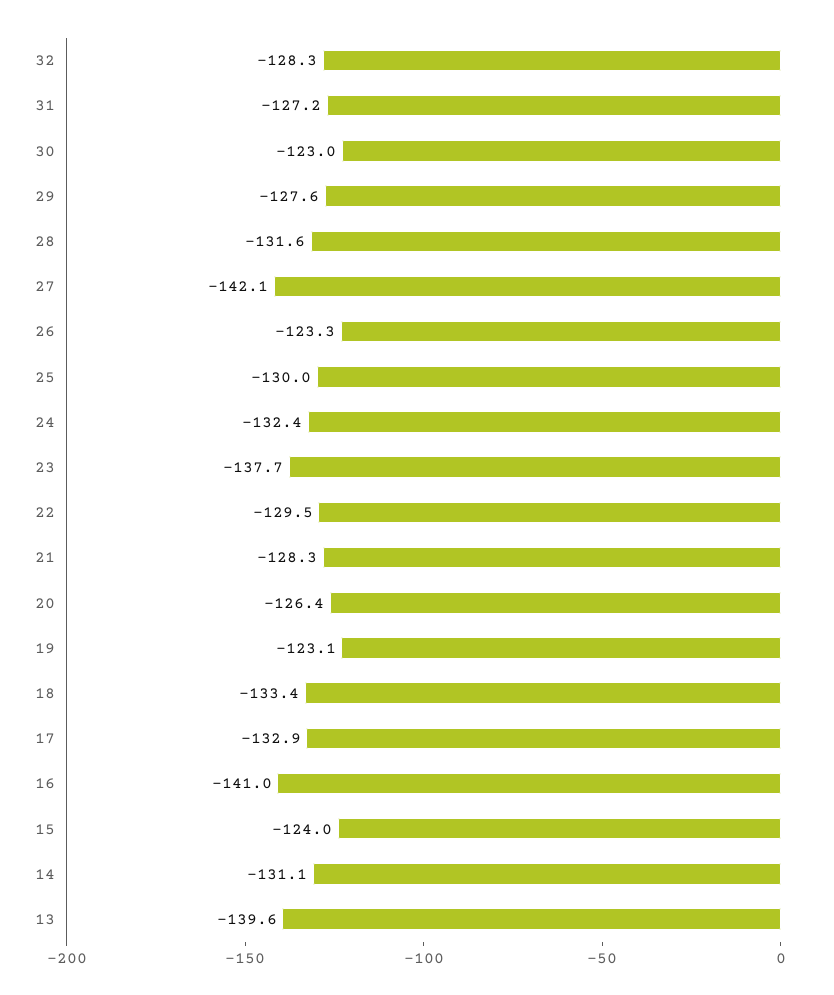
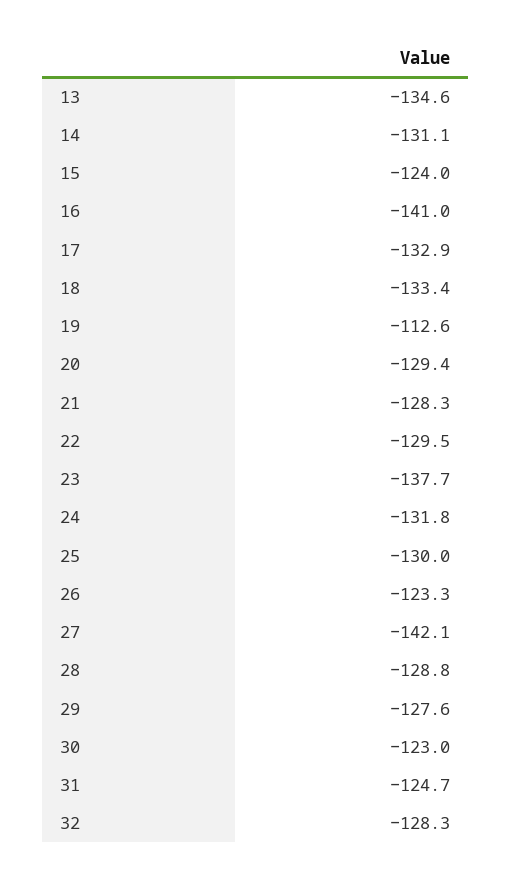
  {
    "32": -128.3,
-   "31": -127.2,
+   "31": -124.7,
    "30": -123,
    "29": -127.6,
-   "28": -131.6,
+   "28": -128.8,
    "27": -142.1,
    "26": -123.3,
    "25": -130,
-   "24": -132.4,
+   "24": -131.8,
    "23": -137.7,
    "22": -129.5,
    "21": -128.3,
-   "20": -126.4,
+   "20": -129.4,
-   "19": -123.1,
+   "19": -112.6,
    "18": -133.4,
    "17": -132.9,
    "16": -141,
    "15": -124,
    "14": -131.1,
-   "13": -139.6
+   "13": -134.6
  }

